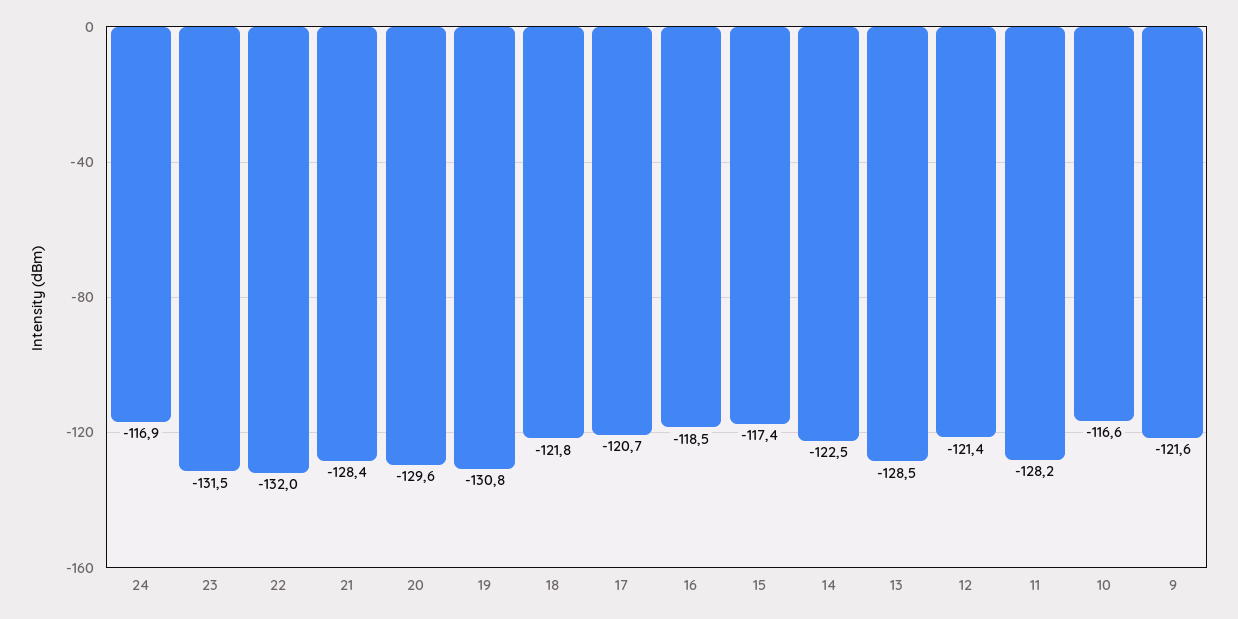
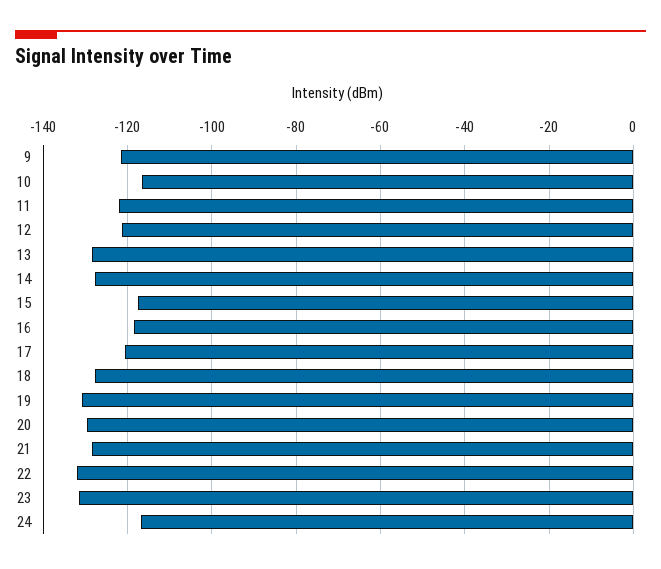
  {
    "24": -116.9,
    "23": -131.5,
    "22": -132,
    "21": -128.4,
    "20": -129.6,
    "19": -130.8,
-   "18": -121.8,
+   "18": -128,
    "17": -120.7,
    "16": -118.5,
    "15": -117.4,
-   "14": -122.5,
+   "14": -128,
    "13": -128.5,
    "12": -121.4,
-   "11": -128.2,
+   "11": -122,
    "10": -116.6,
    "9": -121.6
  }

